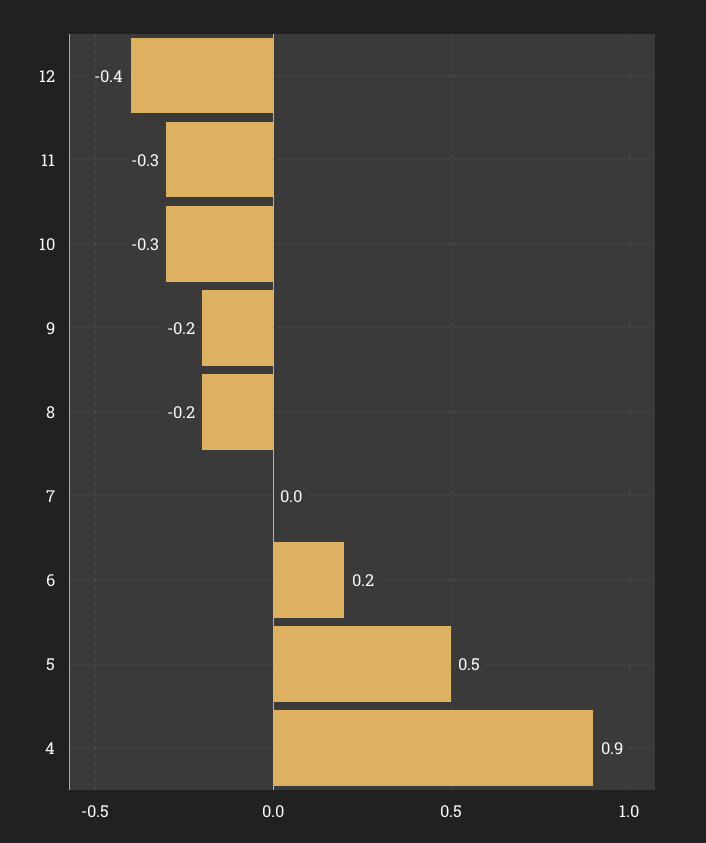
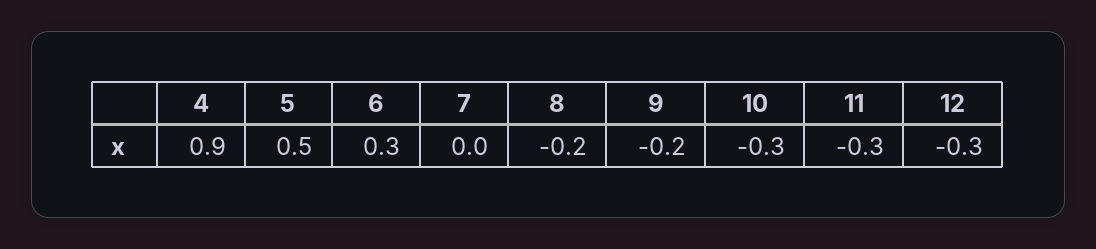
  {
-   "12": -0.4,
+   "12": -0.3,
    "11": -0.3,
    "10": -0.3,
    "9": -0.2,
    "8": -0.2,
    "7": 0,
-   "6": 0.2,
+   "6": 0.3,
    "5": 0.5,
    "4": 0.9
  }

